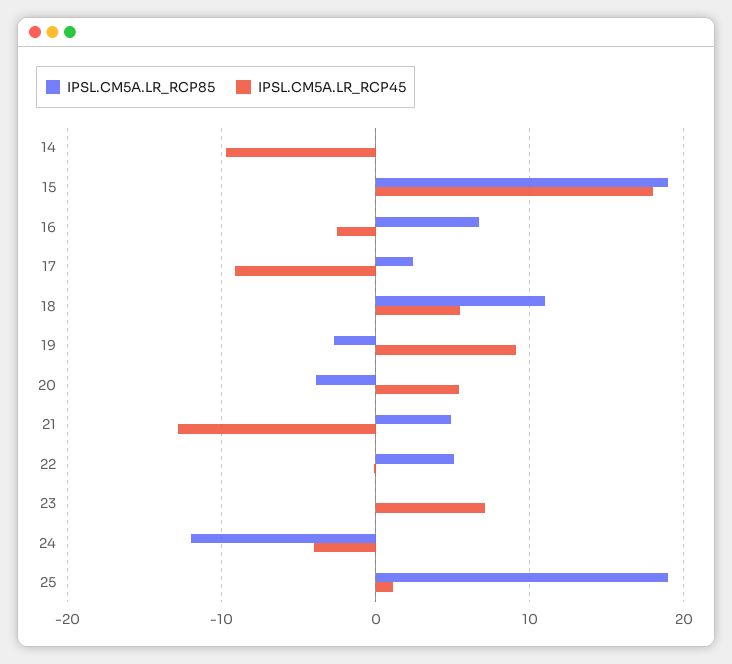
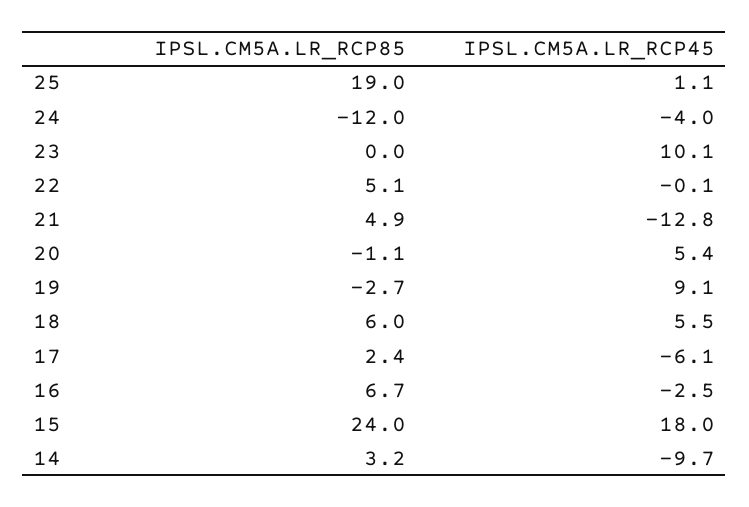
  {
    "IPSL.CM5A.LR_RCP85": {
-     "14": 0,
+     "14": 3.2,
-     "15": 19,
+     "15": 24,
      "16": 6.7,
      "17": 2.4,
-     "18": 11,
+     "18": 6,
      "19": -2.7,
-     "20": -4,
+     "20": -1.1,
      "21": 4.9,
      "22": 5.1,
      "23": 0,
      "24": -12,
      "25": 19
    },
    "IPSL.CM5A.LR_RCP45": {
      "14": -9.7,
      "15": 18,
      "16": -2.5,
-     "17": -9,
+     "17": -6.1,
      "18": 5.5,
      "19": 9.1,
      "20": 5.4,
      "21": -12.8,
      "22": -0.1,
-     "23": 7,
+     "23": 10.1,
      "24": -4,
      "25": 1.1
    }
  }

